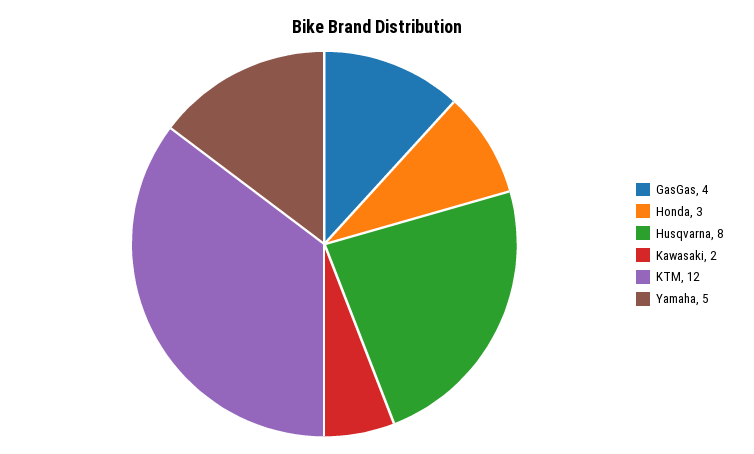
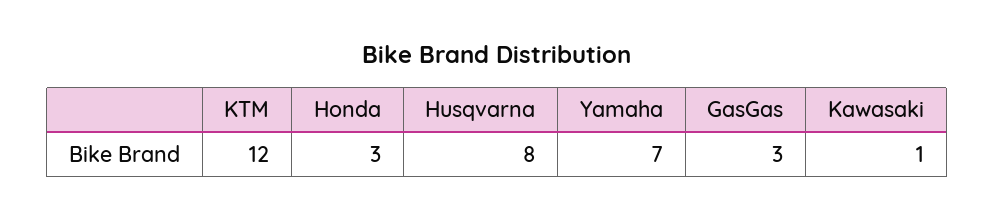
  {
-   "GasGas": 4,
+   "GasGas": 3,
    "Honda": 3,
    "Husqvarna": 8,
-   "Kawasaki": 2,
+   "Kawasaki": 1,
    "KTM": 12,
-   "Yamaha": 5
+   "Yamaha": 7
  }

